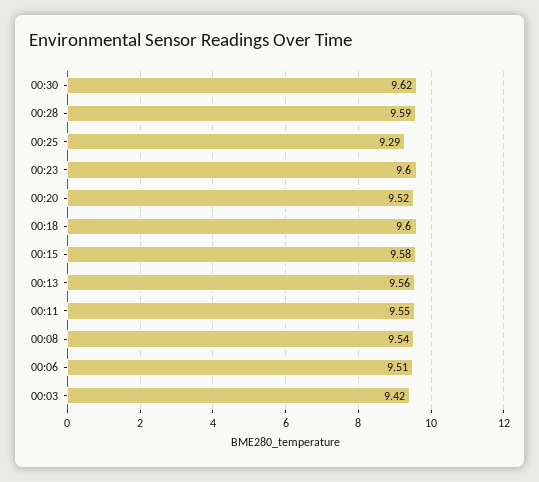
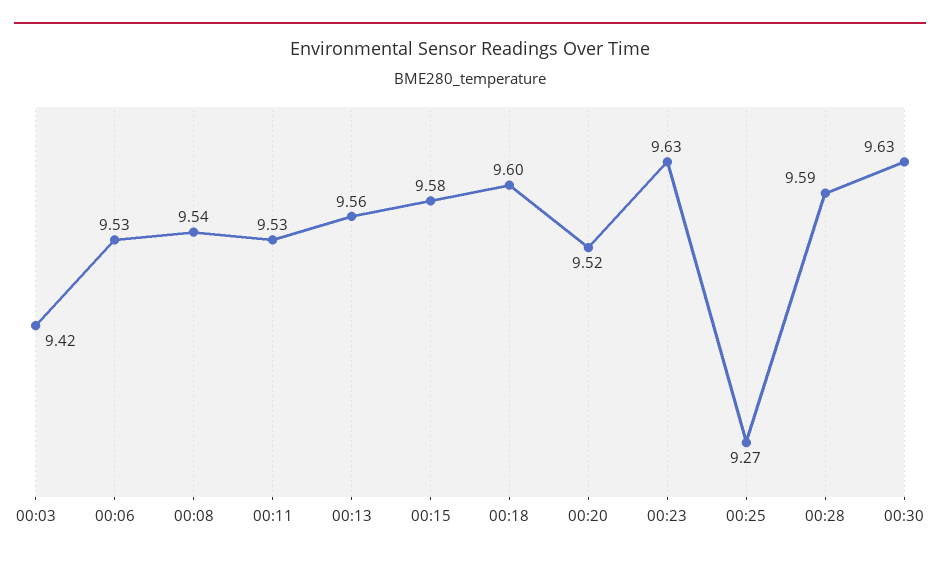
  {
-   "00:30": 9.62,
+   "00:30": 9.63,
    "00:28": 9.59,
-   "00:25": 9.29,
+   "00:25": 9.27,
-   "00:23": 9.6,
+   "00:23": 9.63,
    "00:20": 9.52,
    "00:18": 9.6,
    "00:15": 9.58,
    "00:13": 9.56,
-   "00:11": 9.55,
+   "00:11": 9.53,
    "00:08": 9.54,
-   "00:06": 9.51,
+   "00:06": 9.53,
    "00:03": 9.42
  }

